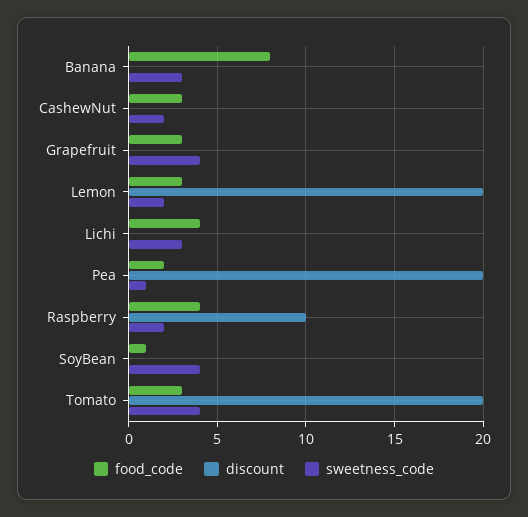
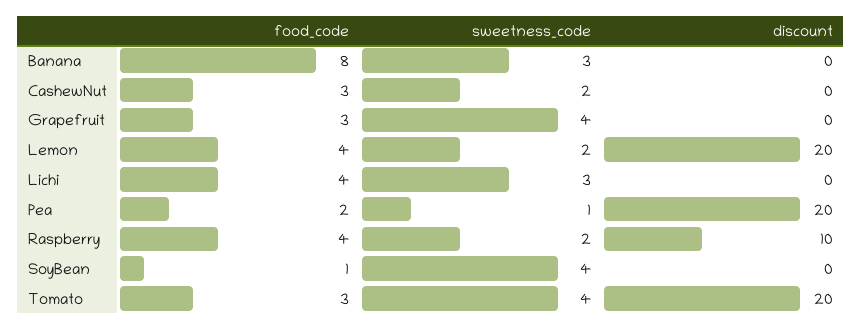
  {
    "food_code": {
      "Banana": 8,
      "CashewNut": 3,
      "Grapefruit": 3,
-     "Lemon": 3,
+     "Lemon": 4,
      "Lichi": 4,
      "Pea": 2,
      "Raspberry": 4,
      "SoyBean": 1,
      "Tomato": 3
    },
    "discount": {
      "Banana": 0,
      "CashewNut": 0,
      "Grapefruit": 0,
      "Lemon": 20,
      "Lichi": 0,
      "Pea": 20,
      "Raspberry": 10,
      "SoyBean": 0,
      "Tomato": 20
    },
    "sweetness_code": {
      "Banana": 3,
      "CashewNut": 2,
      "Grapefruit": 4,
      "Lemon": 2,
      "Lichi": 3,
      "Pea": 1,
      "Raspberry": 2,
      "SoyBean": 4,
      "Tomato": 4
    }
  }

